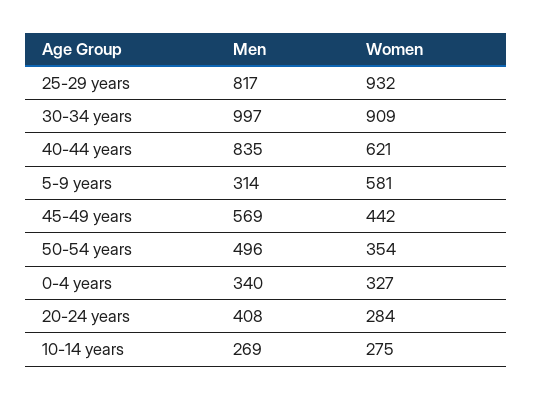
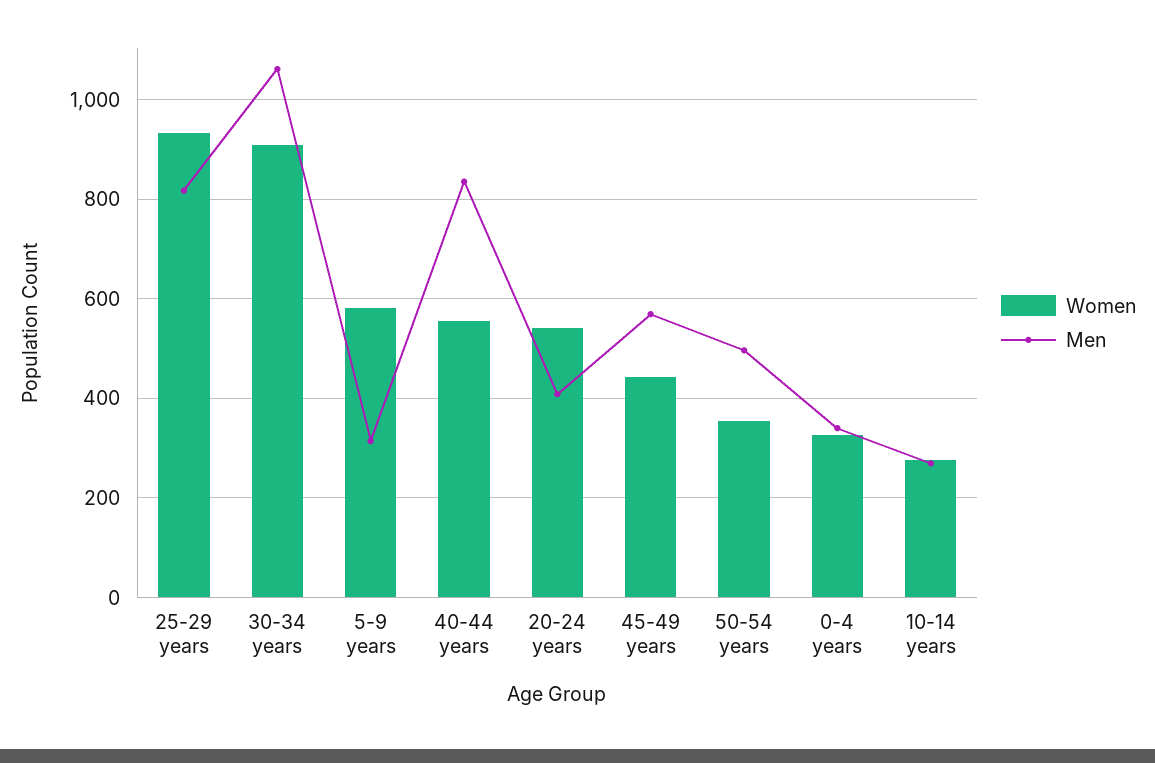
  {
    "Men": {
      "25-29 years": 817,
-     "30-34 years": 997,
+     "30-34 years": 1060,
      "40-44 years": 835,
      "5-9 years": 314,
      "45-49 years": 569,
      "50-54 years": 496,
      "0-4 years": 340,
      "20-24 years": 408,
      "10-14 years": 269
    },
    "Women": {
      "25-29 years": 932,
      "30-34 years": 909,
-     "40-44 years": 621,
+     "40-44 years": 560,
      "5-9 years": 581,
      "45-49 years": 442,
      "50-54 years": 354,
      "0-4 years": 327,
-     "20-24 years": 284,
+     "20-24 years": 540,
      "10-14 years": 275
    }
  }

